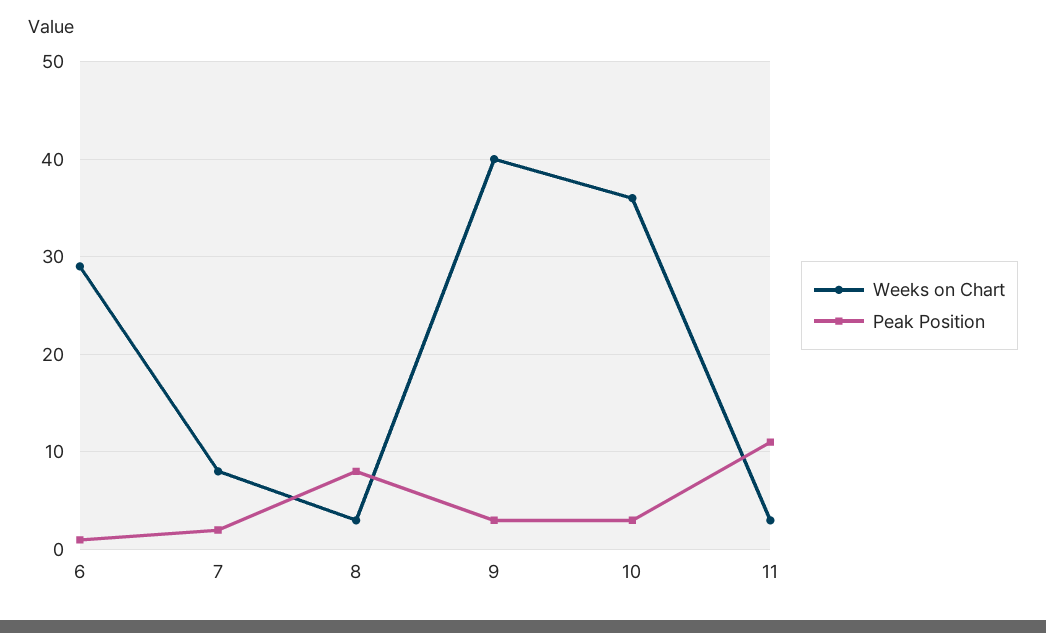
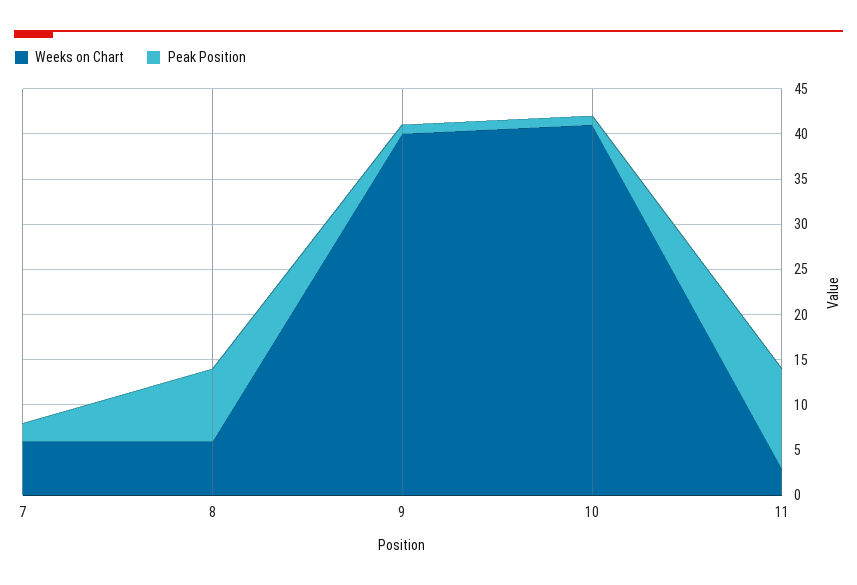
  {
    "Weeks on Chart": {
-     "6": 29,
-     "7": 8,
+     "7": 6,
-     "8": 3,
+     "8": 6,
      "9": 40,
-     "10": 36,
+     "10": 41,
      "11": 3
    },
    "Peak Position": {
-     "6": 1,
      "7": 2,
      "8": 8,
-     "9": 3,
+     "9": 1,
-     "10": 3,
+     "10": 1,
      "11": 11
    }
  }

